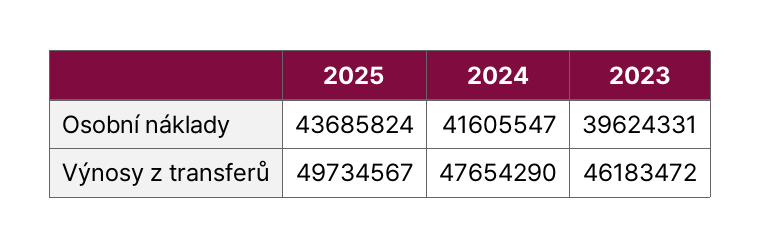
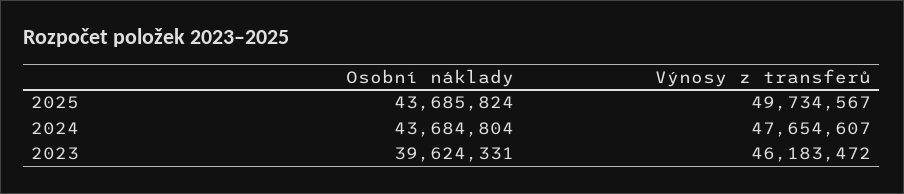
  {
    "2025": {
      "Osobní náklady": 43685824,
      "Výnosy z transferů": 49734567
    },
    "2024": {
-     "Osobní náklady": 41605547,
+     "Osobní náklady": 43684804,
-     "Výnosy z transferů": 47654290
+     "Výnosy z transferů": 47654607
    },
    "2023": {
      "Osobní náklady": 39624331,
      "Výnosy z transferů": 46183472
    }
  }

